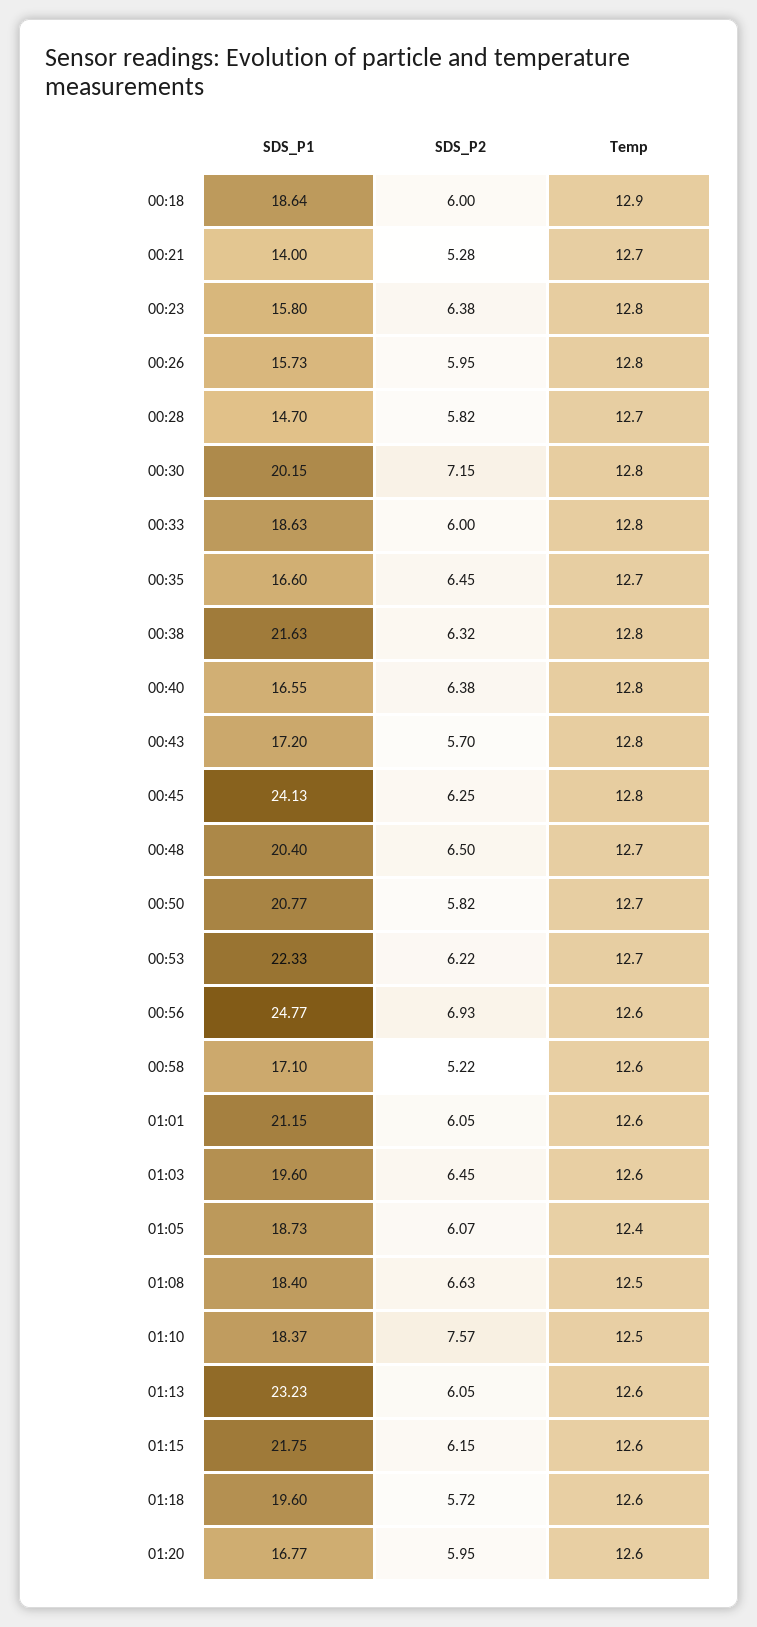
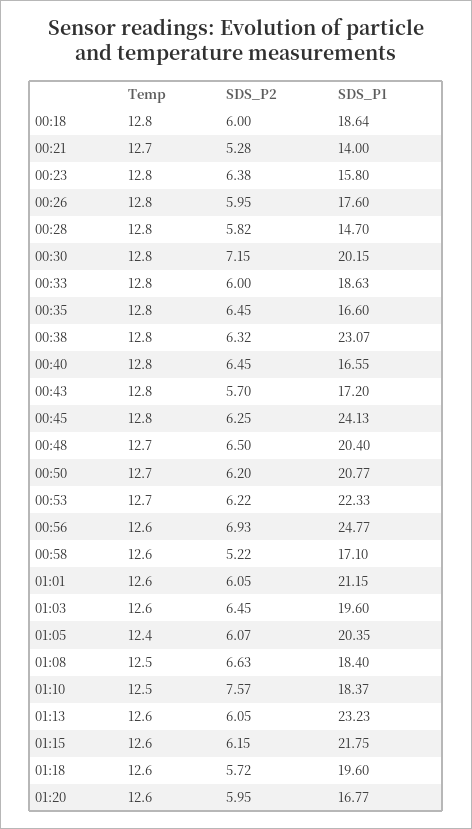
  {
    "SDS_P1": {
      "00:18": 18.64,
      "00:21": 14,
      "00:23": 15.8,
-     "00:26": 15.73,
+     "00:26": 17.6,
      "00:28": 14.7,
      "00:30": 20.15,
      "00:33": 18.63,
      "00:35": 16.6,
-     "00:38": 21.63,
+     "00:38": 23.07,
      "00:40": 16.55,
      "00:43": 17.2,
      "00:45": 24.13,
      "00:48": 20.4,
      "00:50": 20.77,
      "00:53": 22.33,
      "00:56": 24.77,
      "00:58": 17.1,
      "01:01": 21.15,
      "01:03": 19.6,
-     "01:05": 18.73,
+     "01:05": 20.35,
      "01:08": 18.4,
      "01:10": 18.37,
      "01:13": 23.23,
      "01:15": 21.75,
      "01:18": 19.6,
      "01:20": 16.77
    },
    "SDS_P2": {
      "00:18": 6,
      "00:21": 5.28,
      "00:23": 6.38,
      "00:26": 5.95,
      "00:28": 5.82,
      "00:30": 7.15,
      "00:33": 6,
      "00:35": 6.45,
      "00:38": 6.32,
-     "00:40": 6.38,
+     "00:40": 6.45,
      "00:43": 5.7,
      "00:45": 6.25,
      "00:48": 6.5,
-     "00:50": 5.82,
+     "00:50": 6.2,
      "00:53": 6.22,
      "00:56": 6.93,
      "00:58": 5.22,
      "01:01": 6.05,
      "01:03": 6.45,
      "01:05": 6.07,
      "01:08": 6.63,
      "01:10": 7.57,
      "01:13": 6.05,
      "01:15": 6.15,
      "01:18": 5.72,
      "01:20": 5.95
    },
    "Temp": {
-     "00:18": 12.9,
+     "00:18": 12.8,
      "00:21": 12.7,
      "00:23": 12.8,
      "00:26": 12.8,
-     "00:28": 12.7,
+     "00:28": 12.8,
      "00:30": 12.8,
      "00:33": 12.8,
-     "00:35": 12.7,
+     "00:35": 12.8,
      "00:38": 12.8,
      "00:40": 12.8,
      "00:43": 12.8,
      "00:45": 12.8,
      "00:48": 12.7,
      "00:50": 12.7,
      "00:53": 12.7,
      "00:56": 12.6,
      "00:58": 12.6,
      "01:01": 12.6,
      "01:03": 12.6,
      "01:05": 12.4,
      "01:08": 12.5,
      "01:10": 12.5,
      "01:13": 12.6,
      "01:15": 12.6,
      "01:18": 12.6,
      "01:20": 12.6
    }
  }

